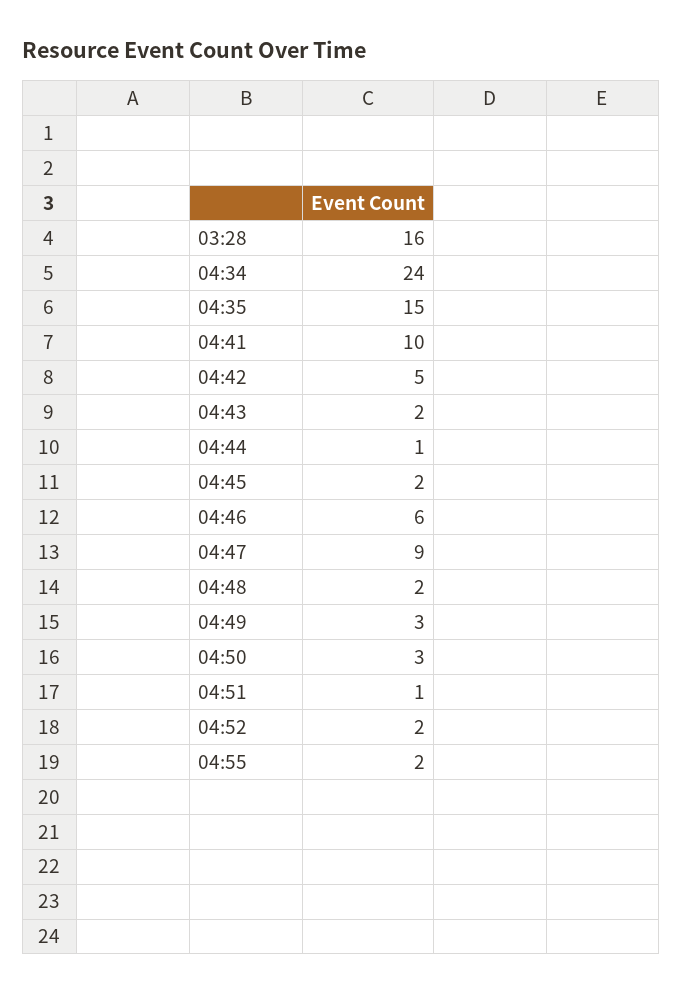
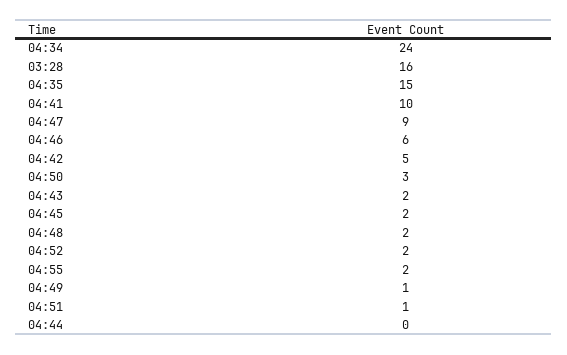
  {
    "03:28": 16,
    "04:34": 24,
    "04:35": 15,
    "04:41": 10,
    "04:42": 5,
    "04:43": 2,
-   "04:44": 1,
+   "04:44": 0,
    "04:45": 2,
    "04:46": 6,
    "04:47": 9,
    "04:48": 2,
-   "04:49": 3,
+   "04:49": 1,
    "04:50": 3,
    "04:51": 1,
    "04:52": 2,
    "04:55": 2
  }

